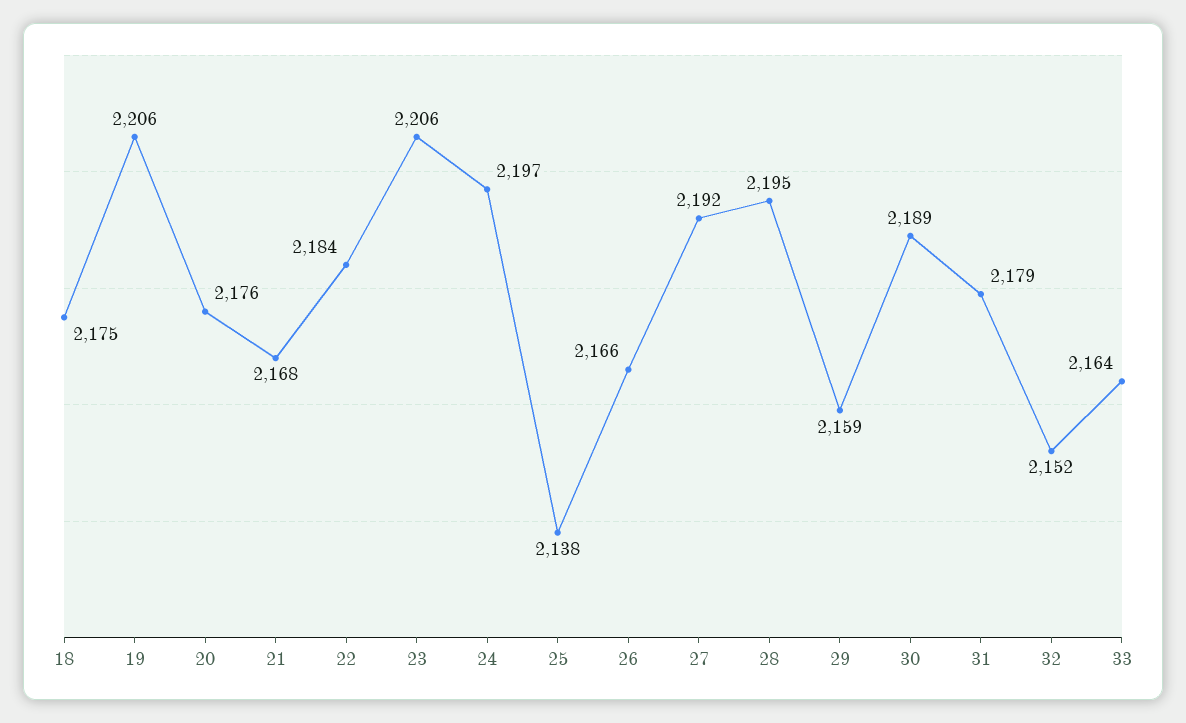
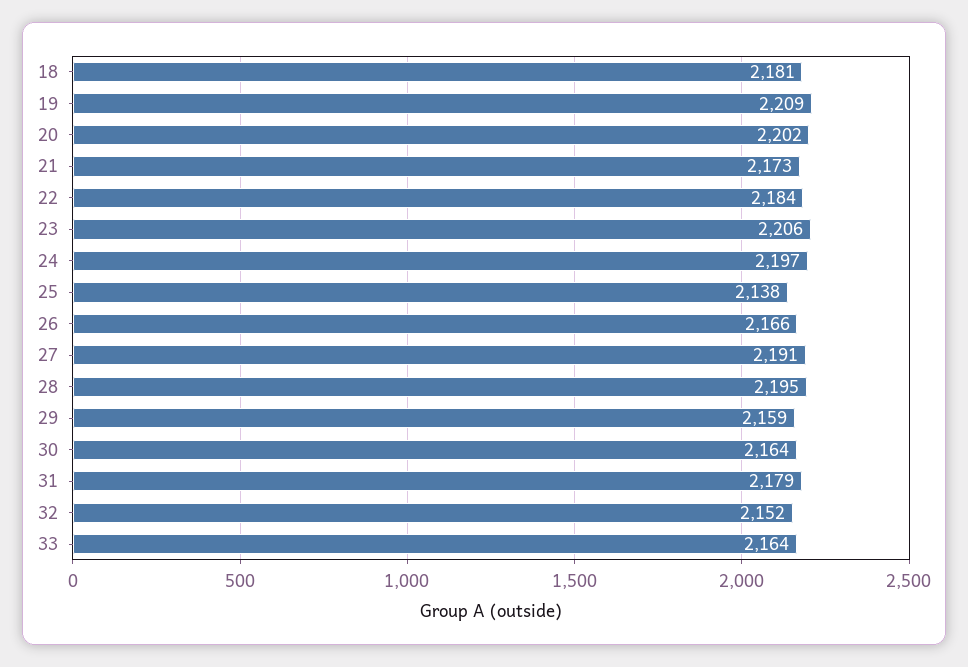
  {
-   "18": 2175,
+   "18": 2181,
-   "19": 2206,
+   "19": 2209,
-   "20": 2176,
+   "20": 2202,
-   "21": 2168,
+   "21": 2173,
    "22": 2184,
    "23": 2206,
    "24": 2197,
    "25": 2138,
    "26": 2166,
-   "27": 2192,
+   "27": 2191,
    "28": 2195,
    "29": 2159,
-   "30": 2189,
+   "30": 2164,
    "31": 2179,
    "32": 2152,
    "33": 2164
  }

